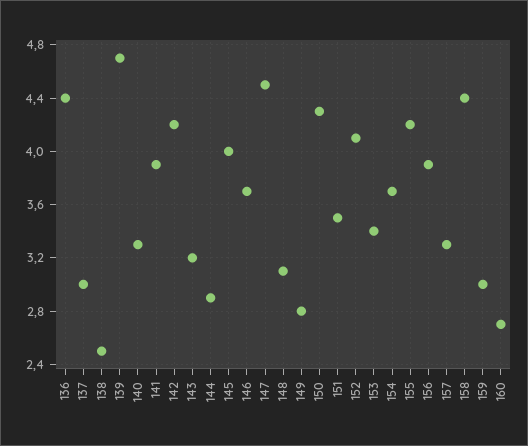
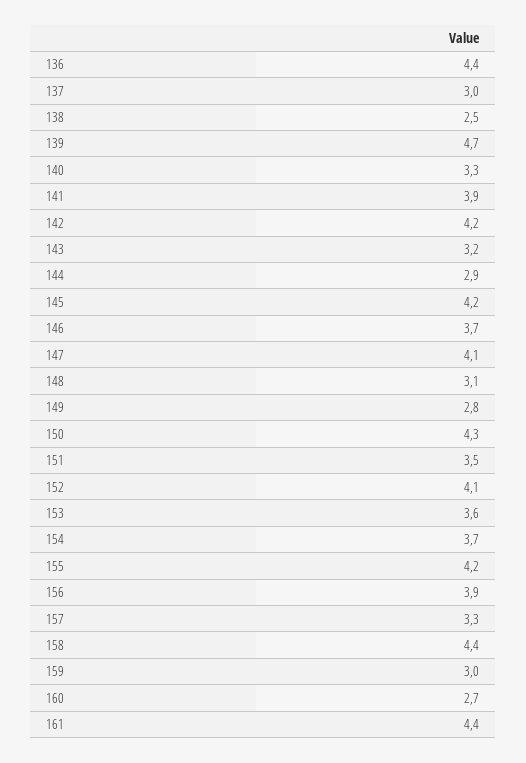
  {
    "136": 4.4,
    "137": 3,
    "138": 2.5,
    "139": 4.7,
    "140": 3.3,
    "141": 3.9,
    "142": 4.2,
    "143": 3.2,
    "144": 2.9,
-   "145": 4,
+   "145": 4.2,
    "146": 3.7,
-   "147": 4.5,
+   "147": 4.1,
    "148": 3.1,
    "149": 2.8,
    "150": 4.3,
    "151": 3.5,
    "152": 4.1,
-   "153": 3.4,
+   "153": 3.6,
    "154": 3.7,
    "155": 4.2,
    "156": 3.9,
    "157": 3.3,
    "158": 4.4,
    "159": 3,
-   "160": 2.7
+   "160": 2.7,
+   "161": 4.4
  }

